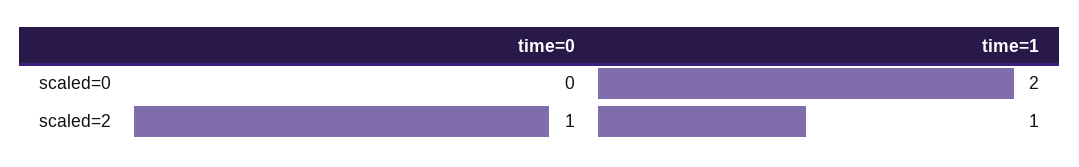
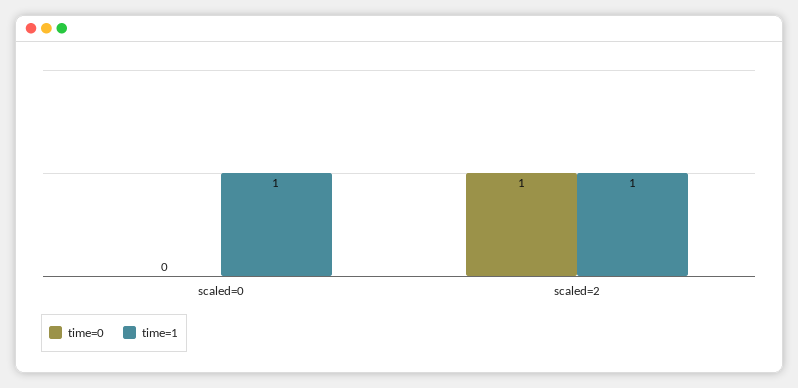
  {
    "time=0": {
      "scaled=0": 0,
      "scaled=2": 1
    },
    "time=1": {
-     "scaled=0": 2,
+     "scaled=0": 1,
      "scaled=2": 1
    }
  }

